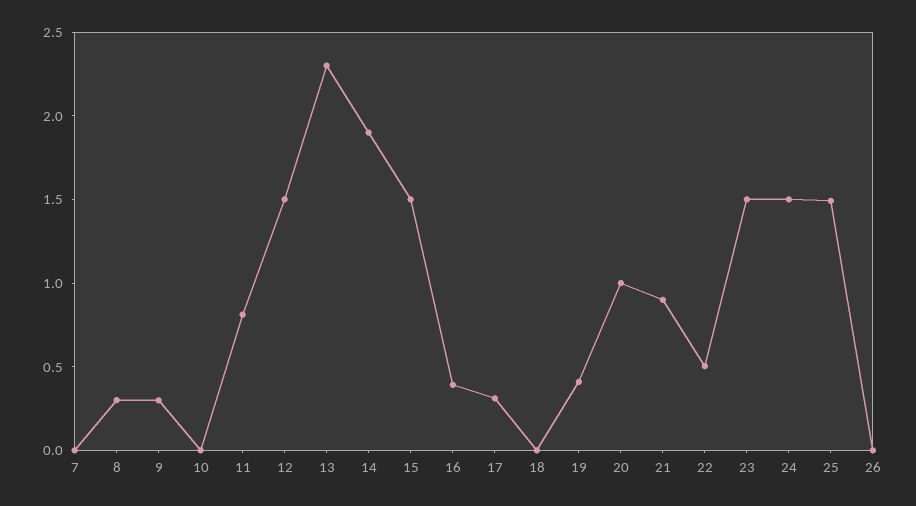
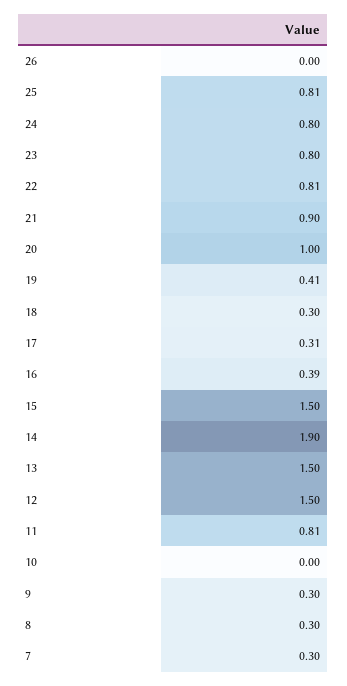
  {
-   "7": 0,
+   "7": 0.3,
    "8": 0.3,
    "9": 0.3,
    "10": 0,
    "11": 0.81,
    "12": 1.5,
-   "13": 2.3,
+   "13": 1.5,
    "14": 1.9,
    "15": 1.5,
    "16": 0.39,
    "17": 0.31,
-   "18": 0,
+   "18": 0.3,
    "19": 0.41,
    "20": 1,
    "21": 0.9,
-   "22": 0.5,
+   "22": 0.81,
-   "23": 1.5,
+   "23": 0.8,
-   "24": 1.5,
+   "24": 0.8,
-   "25": 1.5,
+   "25": 0.81,
    "26": 0
  }

